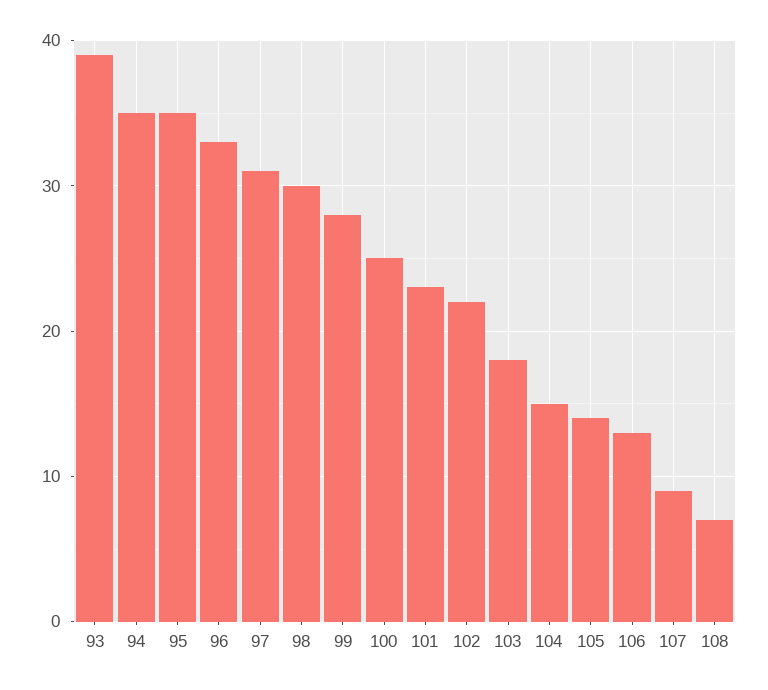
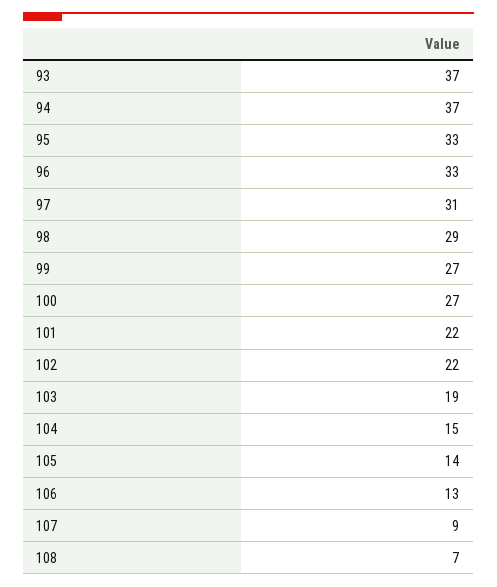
  {
-   "93": 39,
+   "93": 37,
-   "94": 35,
+   "94": 37,
-   "95": 35,
+   "95": 33,
    "96": 33,
    "97": 31,
-   "98": 30,
+   "98": 29,
-   "99": 28,
+   "99": 27,
-   "100": 25,
+   "100": 27,
-   "101": 23,
+   "101": 22,
    "102": 22,
-   "103": 18,
+   "103": 19,
    "104": 15,
    "105": 14,
    "106": 13,
    "107": 9,
    "108": 7
  }

